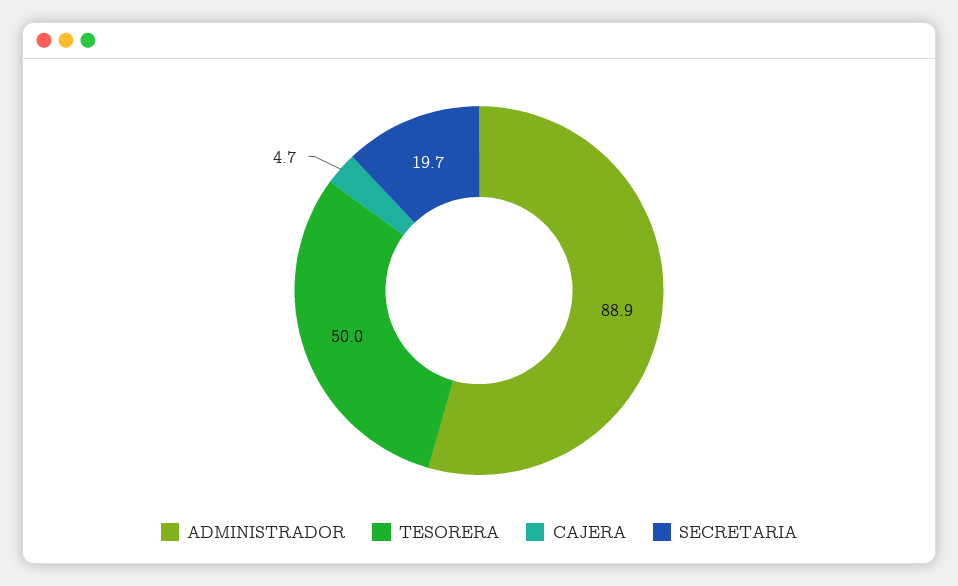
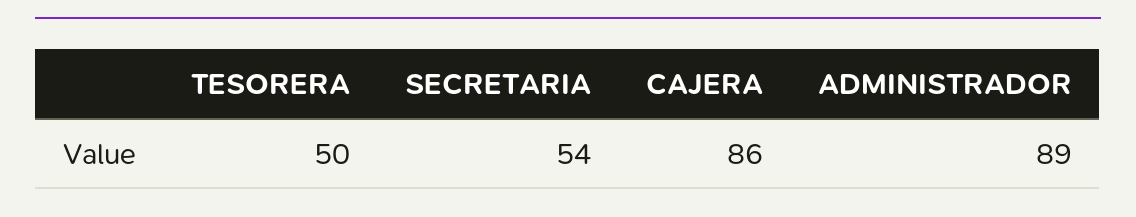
  {
    "ADMINISTRADOR": 88.9,
    "TESORERA": 50,
-   "CAJERA": 4.7,
+   "CAJERA": 86,
-   "SECRETARIA": 19.7
+   "SECRETARIA": 54
  }

